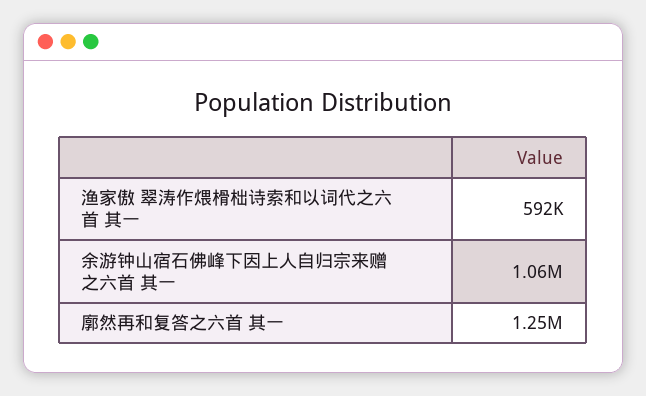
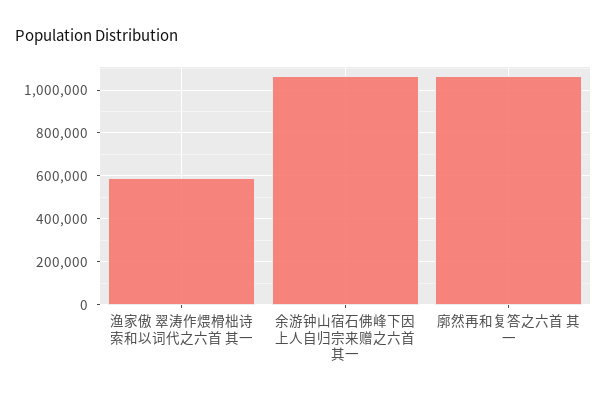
  {
    "渔家傲 翠涛作煨榾柮诗索和以词代之六首 其一": 592000,
    "余游钟山宿石佛峰下因上人自归宗来赠之六首 其一": 1060000,
-   "廓然再和复答之六首 其一": 1250000
+   "廓然再和复答之六首 其一": 1050000
  }

